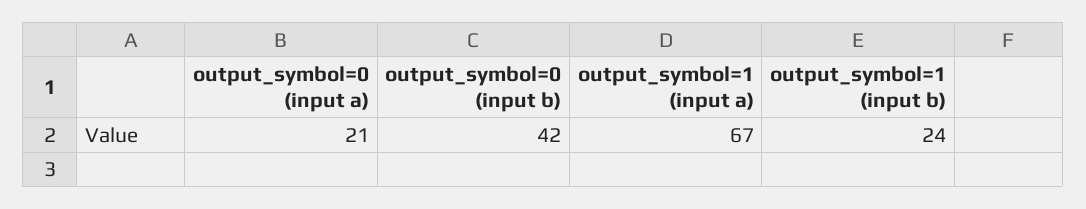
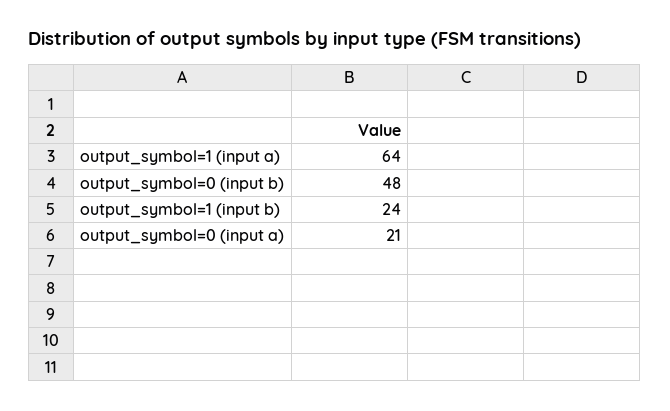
  {
    "output_symbol=0 (input a)": 21,
-   "output_symbol=0 (input b)": 42,
+   "output_symbol=0 (input b)": 48,
-   "output_symbol=1 (input a)": 67,
+   "output_symbol=1 (input a)": 64,
    "output_symbol=1 (input b)": 24
  }

